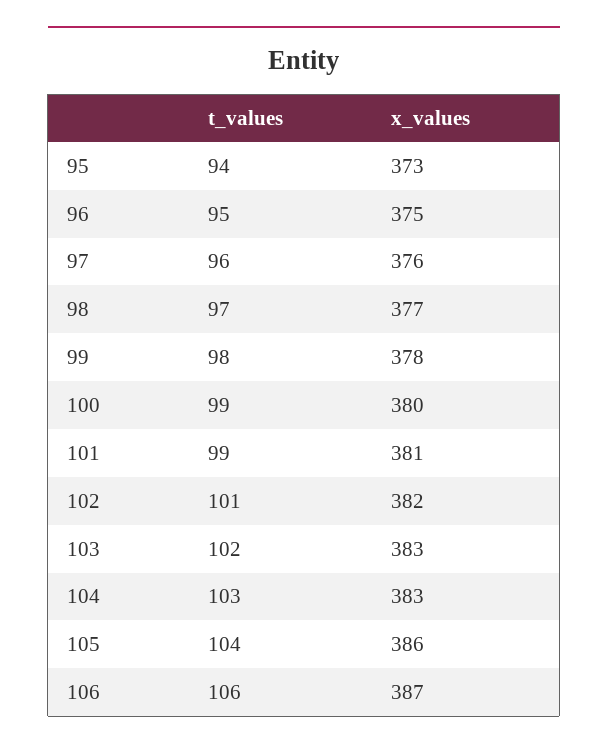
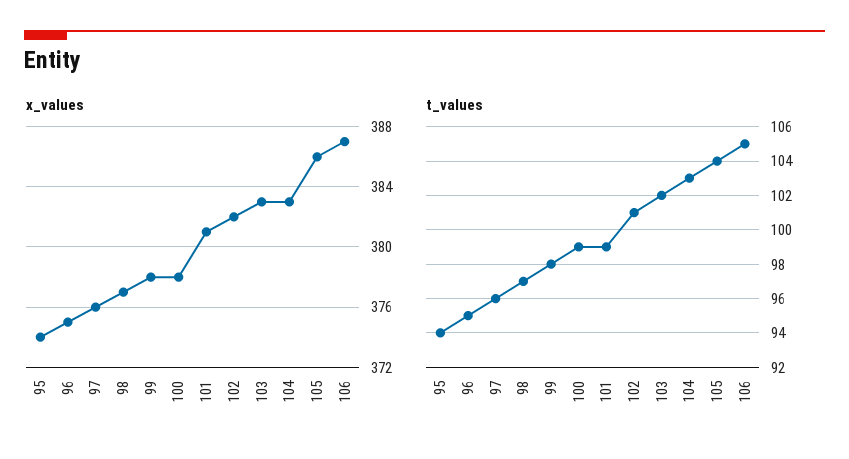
  {
    "t_values": {
      "95": 94,
      "96": 95,
      "97": 96,
      "98": 97,
      "99": 98,
      "100": 99,
      "101": 99,
      "102": 101,
      "103": 102,
      "104": 103,
      "105": 104,
-     "106": 106
+     "106": 105
    },
    "x_values": {
-     "95": 373,
+     "95": 374,
      "96": 375,
      "97": 376,
      "98": 377,
      "99": 378,
-     "100": 380,
+     "100": 378,
      "101": 381,
      "102": 382,
      "103": 383,
      "104": 383,
      "105": 386,
      "106": 387
    }
  }

